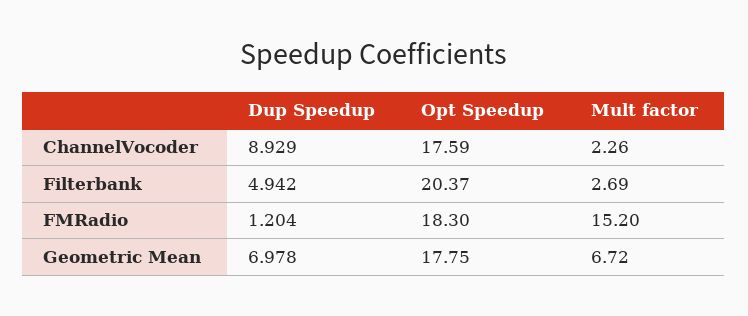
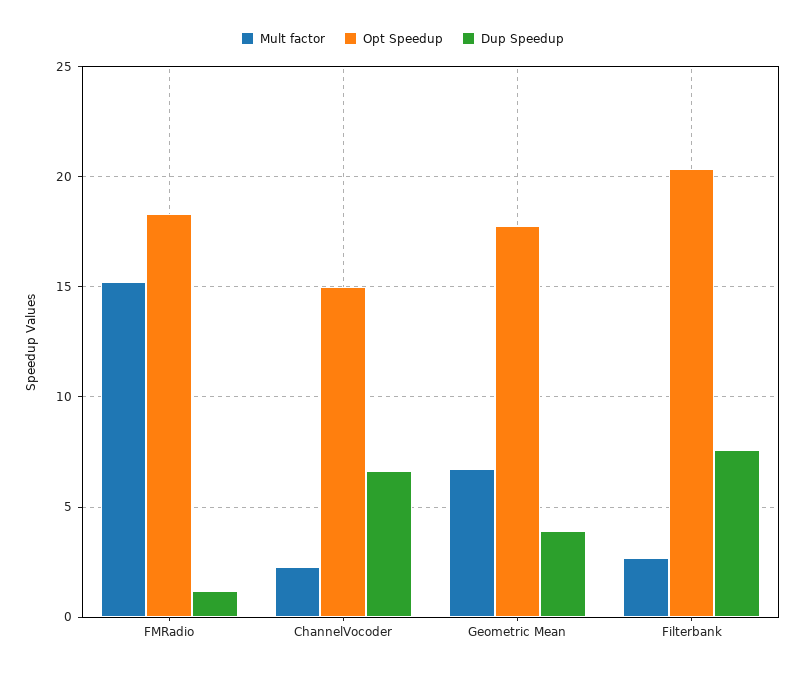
  {
    "Dup Speedup": {
-     "ChannelVocoder": 8.929,
+     "ChannelVocoder": 6.5,
-     "Filterbank": 4.942,
+     "Filterbank": 7.5,
      "FMRadio": 1.204,
-     "Geometric Mean": 6.978
+     "Geometric Mean": 4
    },
    "Opt Speedup": {
-     "ChannelVocoder": 17.59,
+     "ChannelVocoder": 15,
      "Filterbank": 20.37,
      "FMRadio": 18.3,
      "Geometric Mean": 17.75
    },
    "Mult factor": {
      "ChannelVocoder": 2.26,
      "Filterbank": 2.69,
      "FMRadio": 15.2,
      "Geometric Mean": 6.72
    }
  }

